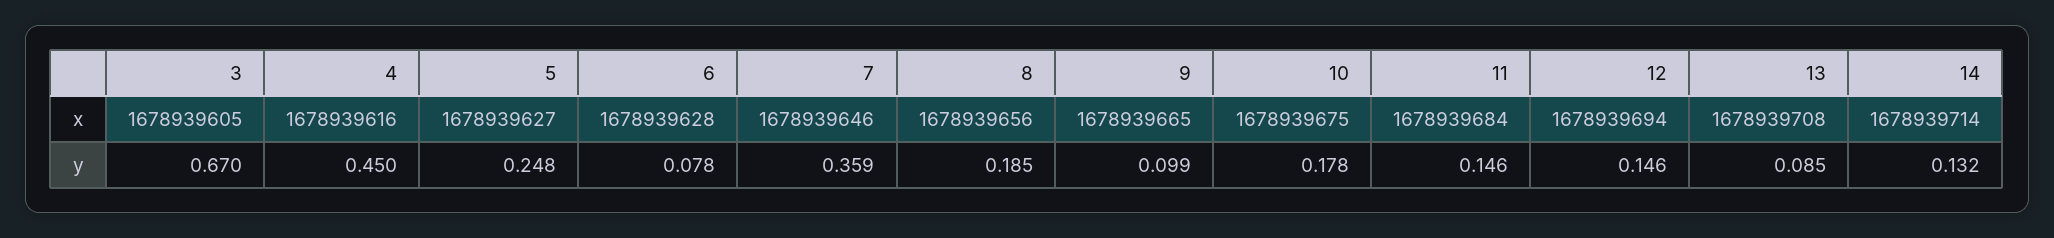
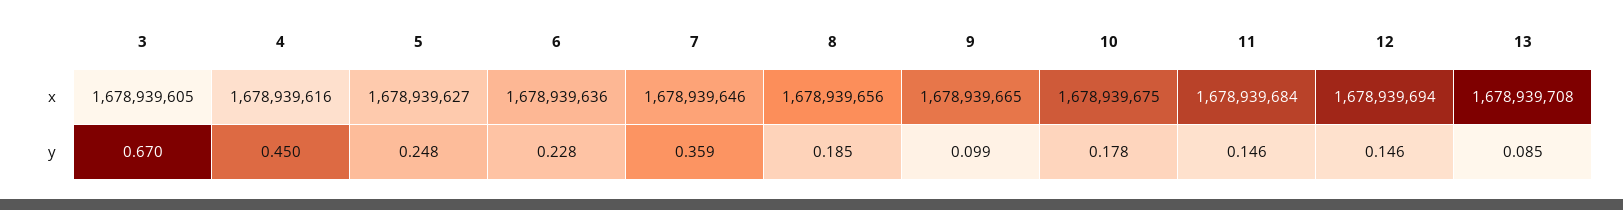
  {
    "3": {
      "x": 1678939605,
      "y": 0.67
    },
    "4": {
      "x": 1678939616,
      "y": 0.45
    },
    "5": {
      "x": 1678939627,
      "y": 0.248
    },
    "6": {
-     "x": 1678939628,
+     "x": 1678939636,
-     "y": 0.078
+     "y": 0.228
    },
    "7": {
      "x": 1678939646,
      "y": 0.359
    },
    "8": {
      "x": 1678939656,
      "y": 0.185
    },
    "9": {
      "x": 1678939665,
      "y": 0.099
    },
    "10": {
      "x": 1678939675,
      "y": 0.178
    },
    "11": {
      "x": 1678939684,
      "y": 0.146
    },
    "12": {
      "x": 1678939694,
      "y": 0.146
    },
    "13": {
      "x": 1678939708,
      "y": 0.085
-   },
+   }
-   "14": {
-     "x": 1678939714,
-     "y": 0.132
-   }
  }

